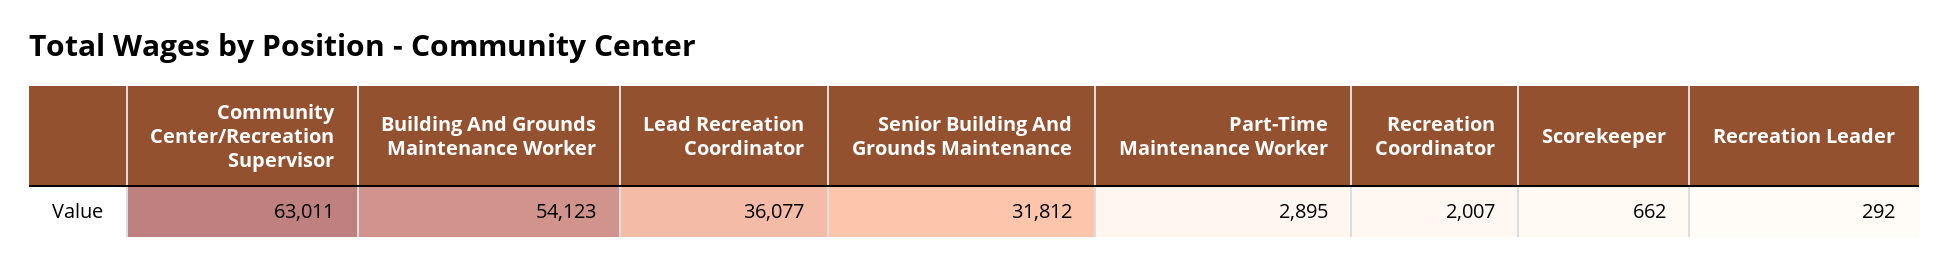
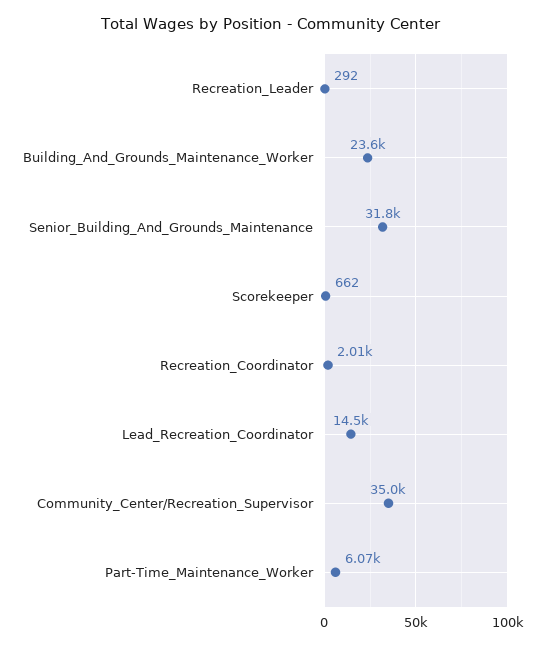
  {
-   "Community Center/Recreation Supervisor": 63011,
+   "Community Center/Recreation Supervisor": 35000,
-   "Building And Grounds Maintenance Worker": 54123,
+   "Building And Grounds Maintenance Worker": 23600,
-   "Lead Recreation Coordinator": 36077,
+   "Lead Recreation Coordinator": 14500,
    "Senior Building And Grounds Maintenance": 31812,
-   "Part-Time Maintenance Worker": 2895,
+   "Part-Time Maintenance Worker": 6070,
    "Recreation Coordinator": 2007,
    "Scorekeeper": 662,
    "Recreation Leader": 292
  }

